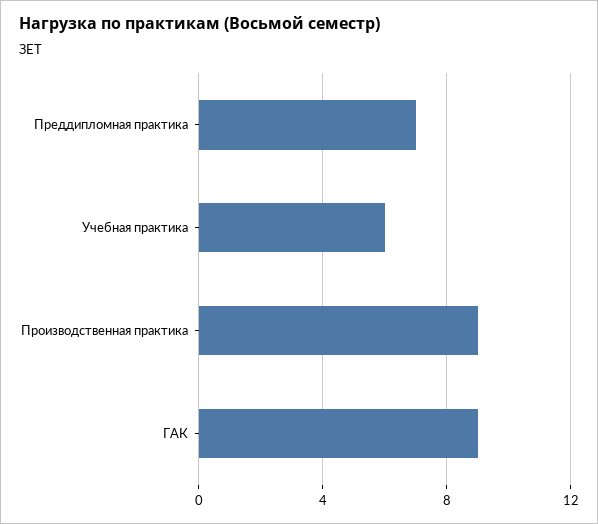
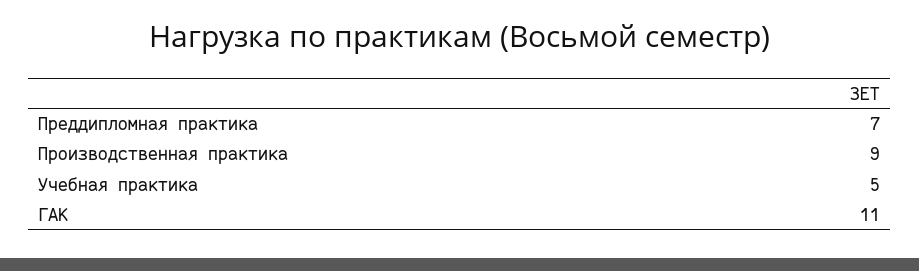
  {
    "Преддипломная практика": 7,
-   "Учебная практика": 6,
+   "Учебная практика": 5,
    "Производственная практика": 9,
-   "ГАК": 9
+   "ГАК": 11
  }

